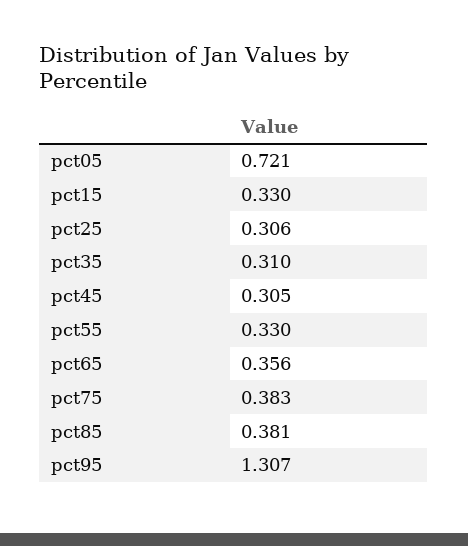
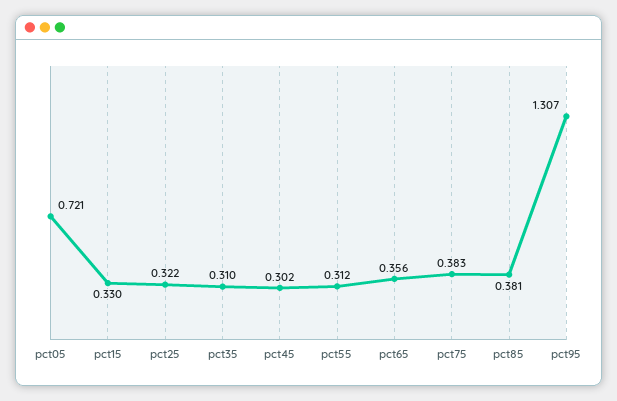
  {
    "pct05": 0.721,
    "pct15": 0.33,
-   "pct25": 0.306,
+   "pct25": 0.322,
    "pct35": 0.31,
-   "pct45": 0.305,
+   "pct45": 0.302,
-   "pct55": 0.33,
+   "pct55": 0.312,
    "pct65": 0.356,
    "pct75": 0.383,
    "pct85": 0.381,
    "pct95": 1.307
  }

